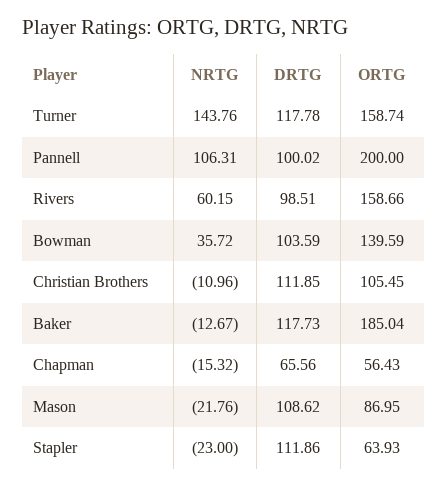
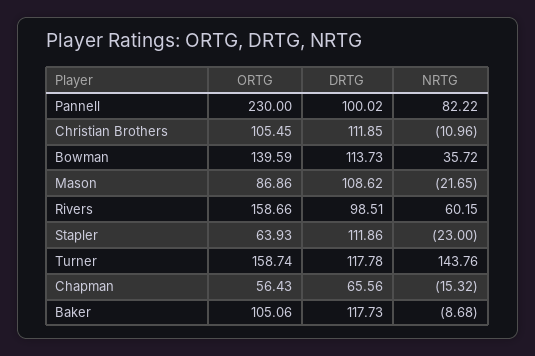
  {
    "NRTG": {
      "Turner": 143.76,
-     "Pannell": 106.31,
+     "Pannell": 82.22,
      "Rivers": 60.15,
      "Bowman": 35.72,
      "Christian Brothers": -10.96,
-     "Baker": -12.67,
+     "Baker": -8.68,
      "Chapman": -15.32,
-     "Mason": -21.76,
+     "Mason": -21.65,
      "Stapler": -23
    },
    "DRTG": {
      "Turner": 117.78,
      "Pannell": 100.02,
      "Rivers": 98.51,
-     "Bowman": 103.59,
+     "Bowman": 113.73,
      "Christian Brothers": 111.85,
      "Baker": 117.73,
      "Chapman": 65.56,
      "Mason": 108.62,
      "Stapler": 111.86
    },
    "ORTG": {
      "Turner": 158.74,
-     "Pannell": 200,
+     "Pannell": 230,
      "Rivers": 158.66,
      "Bowman": 139.59,
      "Christian Brothers": 105.45,
-     "Baker": 185.04,
+     "Baker": 105.06,
      "Chapman": 56.43,
-     "Mason": 86.95,
+     "Mason": 86.86,
      "Stapler": 63.93
    }
  }

